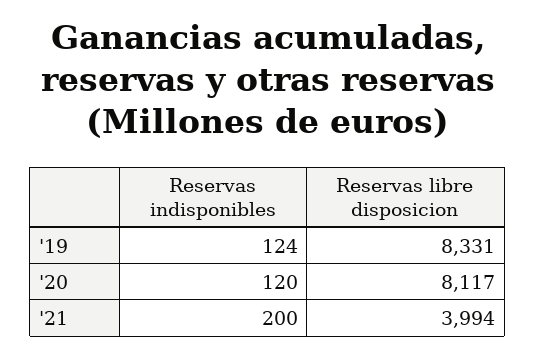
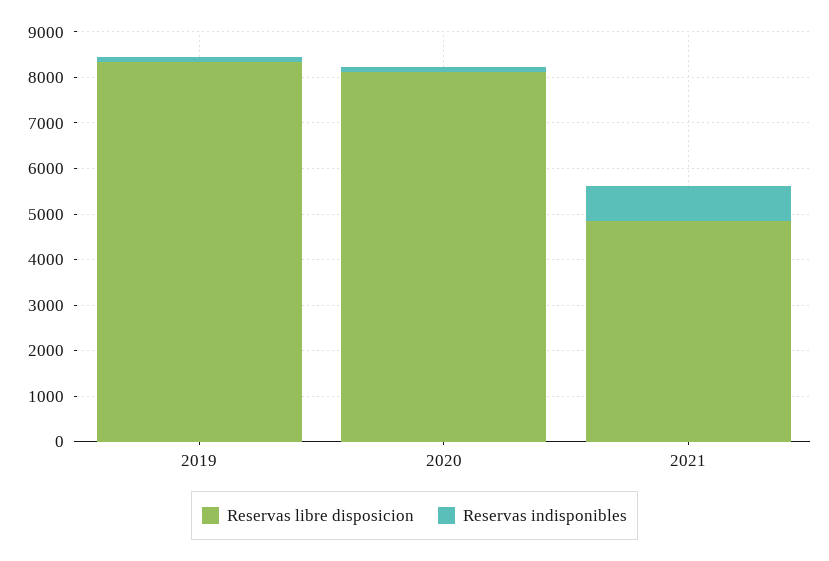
  {
    "Reservas indisponibles": {
      "'19": 124,
      "'20": 120,
-     "'21": 200
+     "'21": 800
    },
    "Reservas libre disposicion": {
      "'19": 8331,
      "'20": 8117,
-     "'21": 3994
+     "'21": 4800
    }
  }

